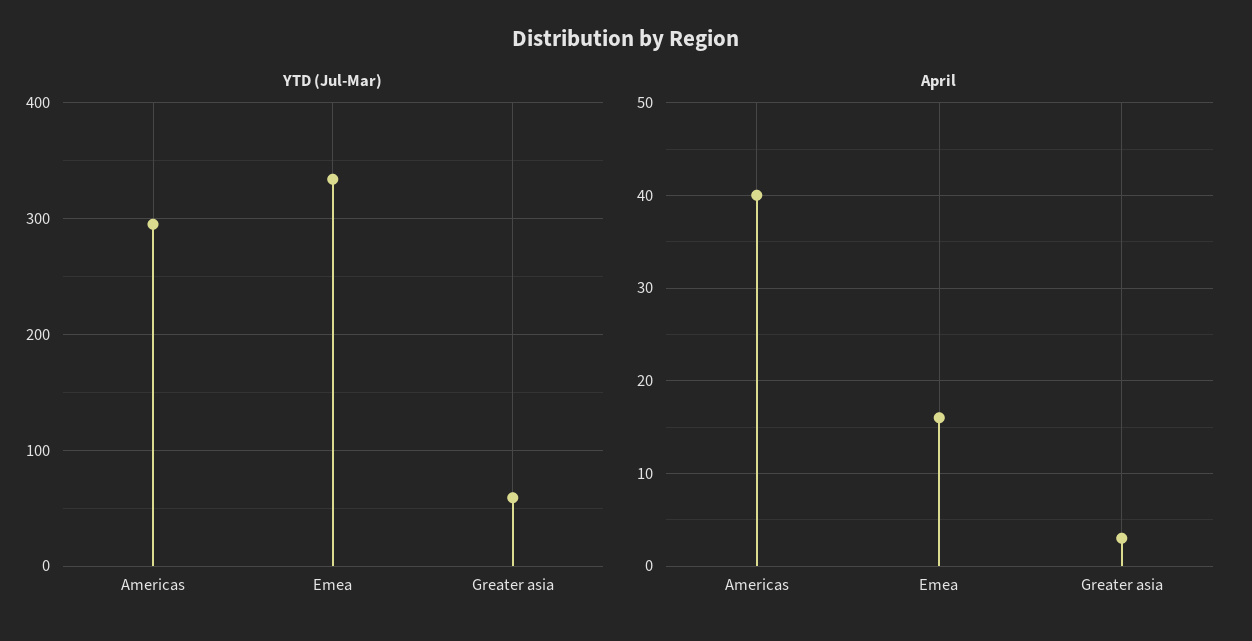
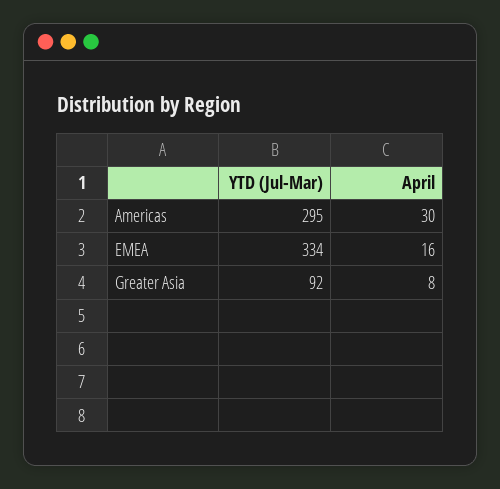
  {
    "YTD (Jul-Mar)": {
      "Americas": 295,
      "Emea": 334,
-     "Greater asia": 60
+     "Greater asia": 92
    },
    "April": {
-     "Americas": 40,
+     "Americas": 30,
      "Emea": 16,
-     "Greater asia": 3
+     "Greater asia": 8
    }
  }

